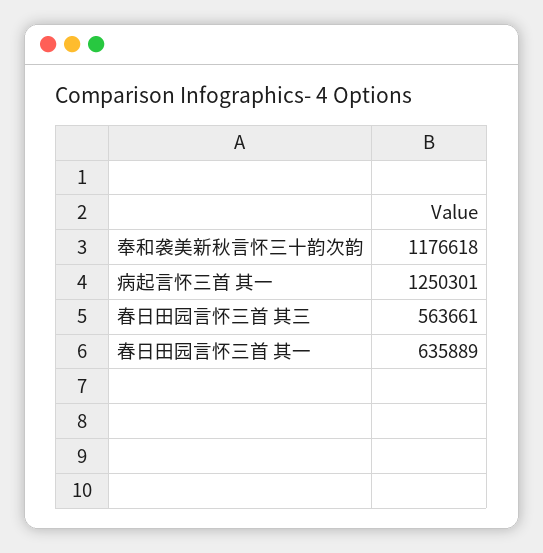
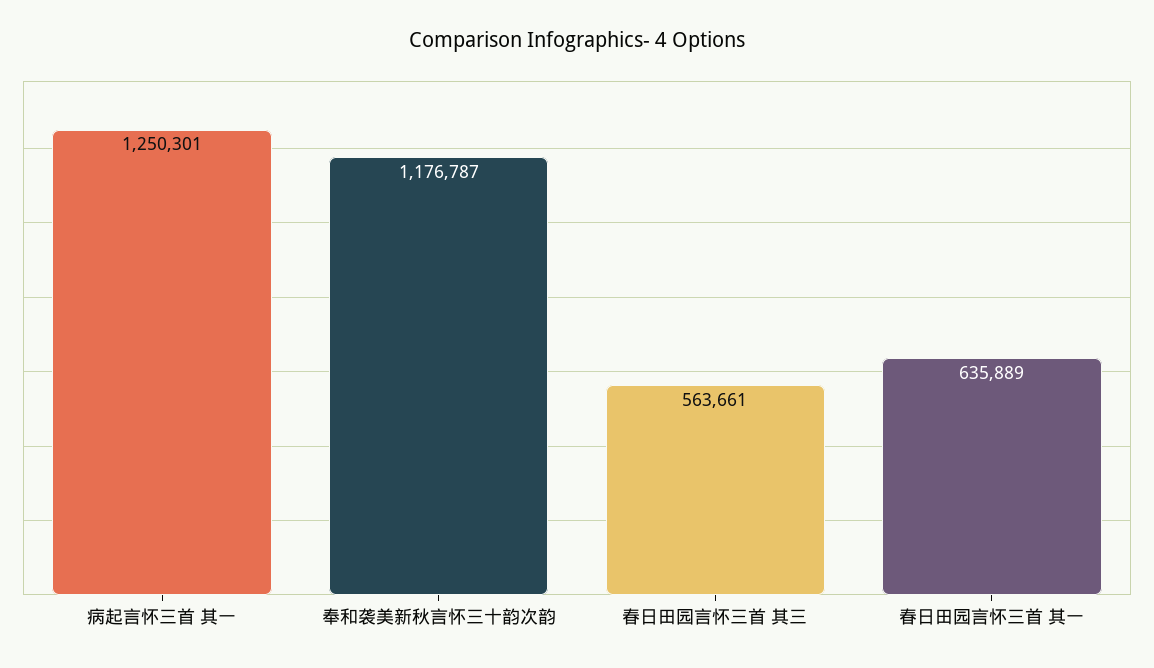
  {
-   "奉和袭美新秋言怀三十韵次韵": 1176618,
+   "奉和袭美新秋言怀三十韵次韵": 1176787,
    "病起言怀三首 其一": 1250301,
    "春日田园言怀三首 其三": 563661,
    "春日田园言怀三首 其一": 635889
  }

